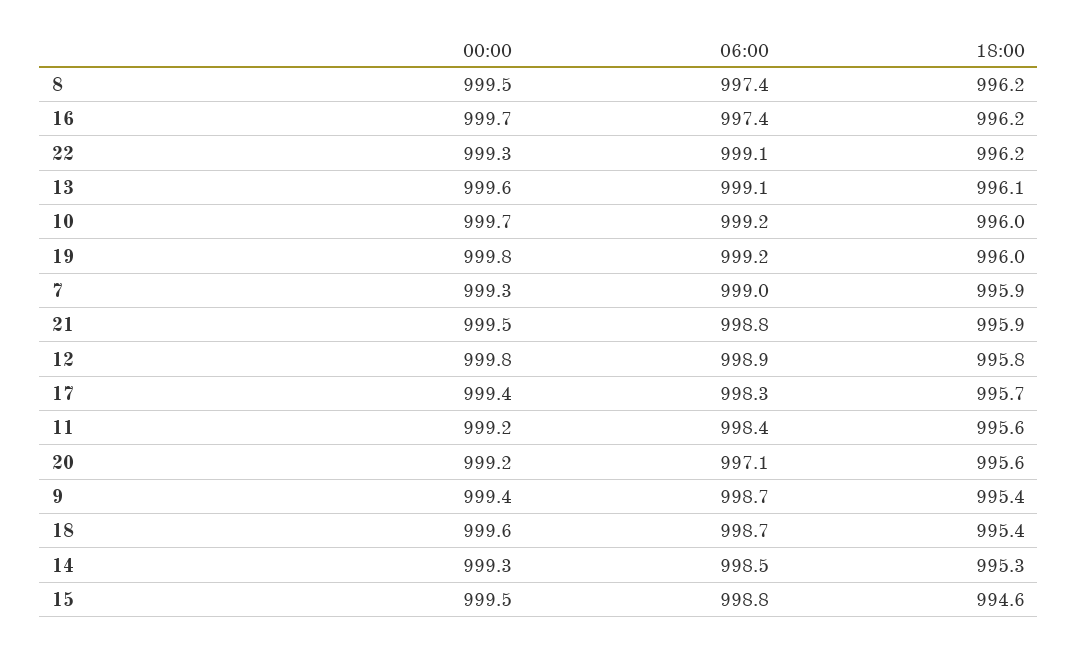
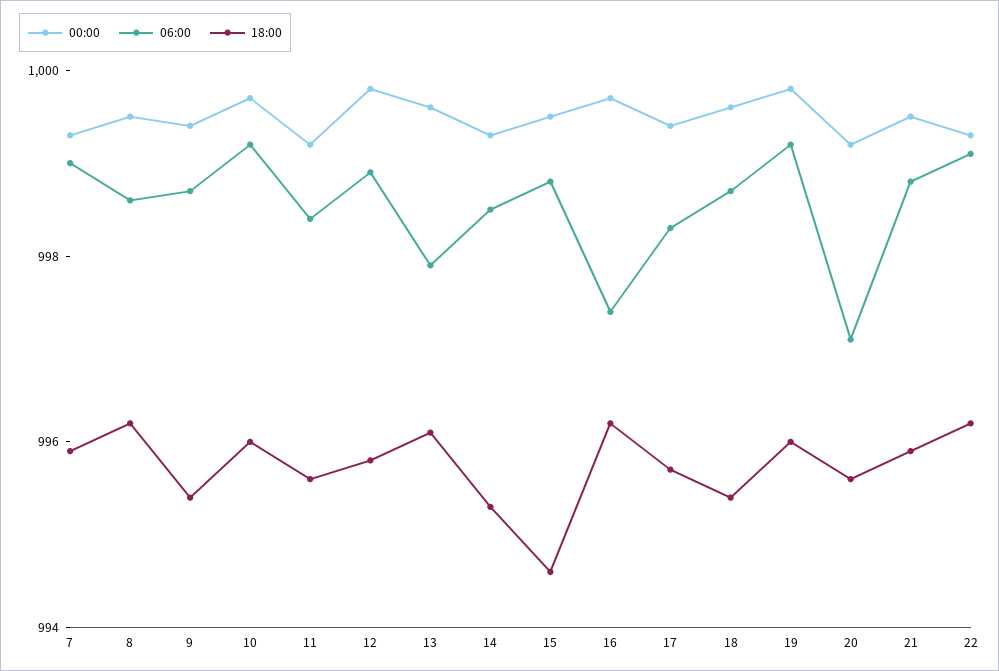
  {
    "00:00": {
      "8": 999.5,
      "16": 999.7,
      "22": 999.3,
      "13": 999.6,
      "10": 999.7,
      "19": 999.8,
      "7": 999.3,
      "21": 999.5,
      "12": 999.8,
      "17": 999.4,
      "11": 999.2,
      "20": 999.2,
      "9": 999.4,
      "18": 999.6,
      "14": 999.3,
      "15": 999.5
    },
    "06:00": {
-     "8": 997.4,
+     "8": 998.5,
      "16": 997.4,
      "22": 999.1,
-     "13": 999.1,
+     "13": 998,
      "10": 999.2,
      "19": 999.2,
      "7": 999,
      "21": 998.8,
      "12": 998.9,
      "17": 998.3,
      "11": 998.4,
      "20": 997.1,
      "9": 998.7,
      "18": 998.7,
      "14": 998.5,
      "15": 998.8
    },
    "18:00": {
      "8": 996.2,
      "16": 996.2,
      "22": 996.2,
      "13": 996.1,
      "10": 996,
      "19": 996,
      "7": 995.9,
      "21": 995.9,
      "12": 995.8,
      "17": 995.7,
      "11": 995.6,
      "20": 995.6,
      "9": 995.4,
      "18": 995.4,
      "14": 995.3,
      "15": 994.6
    }
  }

